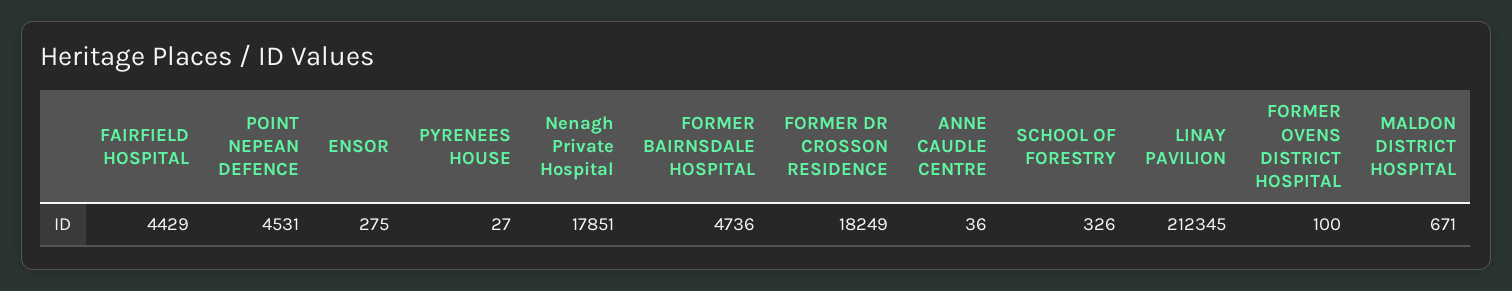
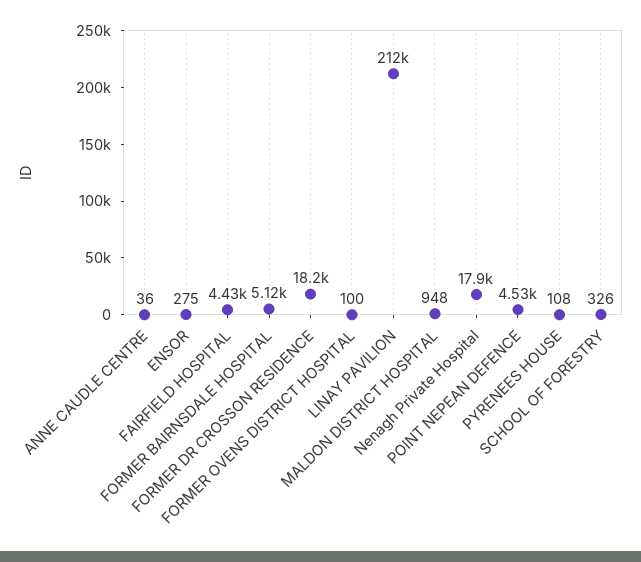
  {
    "FAIRFIELD HOSPITAL": 4429,
    "POINT NEPEAN DEFENCE": 4531,
    "ENSOR": 275,
-   "PYRENEES HOUSE": 27,
+   "PYRENEES HOUSE": 108,
    "Nenagh Private Hospital": 17851,
-   "FORMER BAIRNSDALE HOSPITAL": 4736,
+   "FORMER BAIRNSDALE HOSPITAL": 5120,
    "FORMER DR CROSSON RESIDENCE": 18249,
    "ANNE CAUDLE CENTRE": 36,
    "SCHOOL OF FORESTRY": 326,
    "LINAY PAVILION": 212345,
    "FORMER OVENS DISTRICT HOSPITAL": 100,
-   "MALDON DISTRICT HOSPITAL": 671
+   "MALDON DISTRICT HOSPITAL": 948
  }

